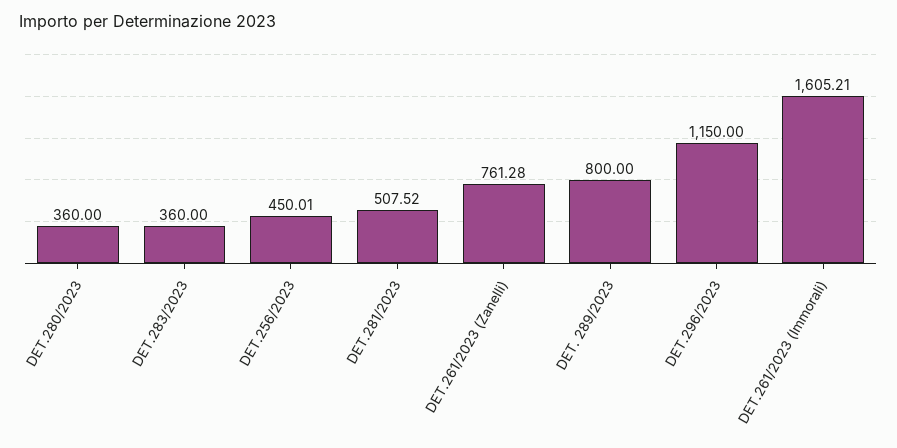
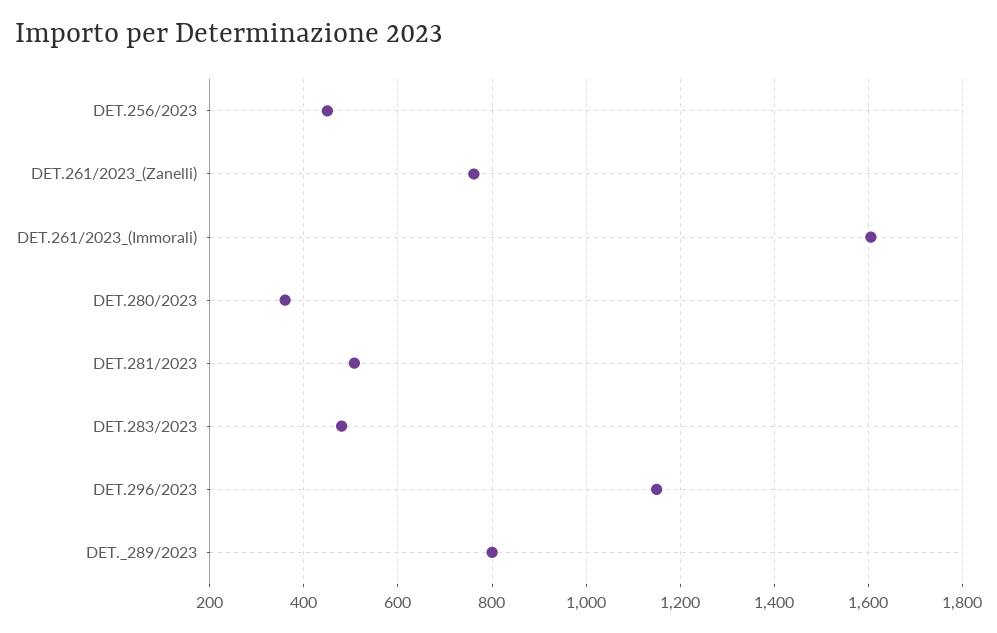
  {
    "DET.280/2023": 360,
-   "DET.283/2023": 360,
+   "DET.283/2023": 480,
    "DET.256/2023": 450.01,
    "DET.281/2023": 507.52,
    "DET.261/2023 (Zanelli)": 761.28,
    "DET. 289/2023": 800,
    "DET.296/2023": 1150,
    "DET.261/2023 (Immorali)": 1605.21
  }

